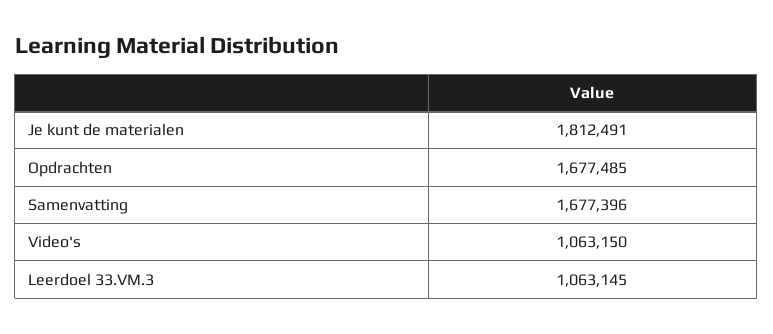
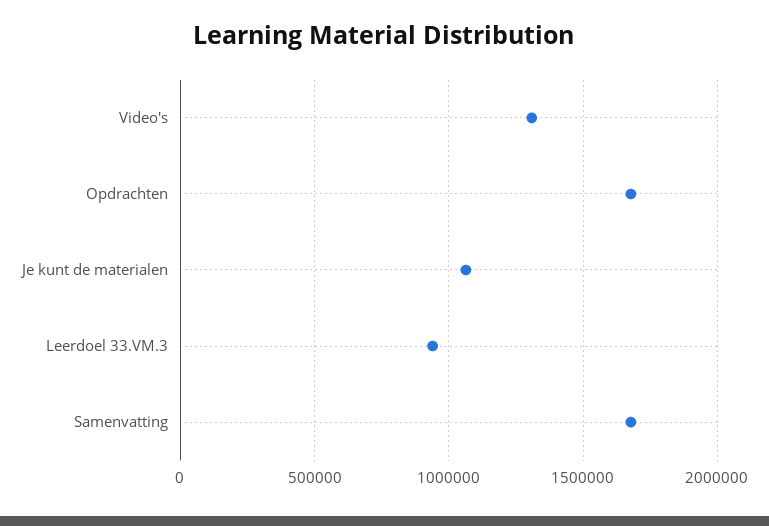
  {
-   "Je kunt de materialen": 1812491,
+   "Je kunt de materialen": 1050000,
    "Opdrachten": 1677485,
    "Samenvatting": 1677396,
-   "Video's": 1063150,
+   "Video's": 1300000,
-   "Leerdoel 33.VM.3": 1063145
+   "Leerdoel 33.VM.3": 950000
  }

